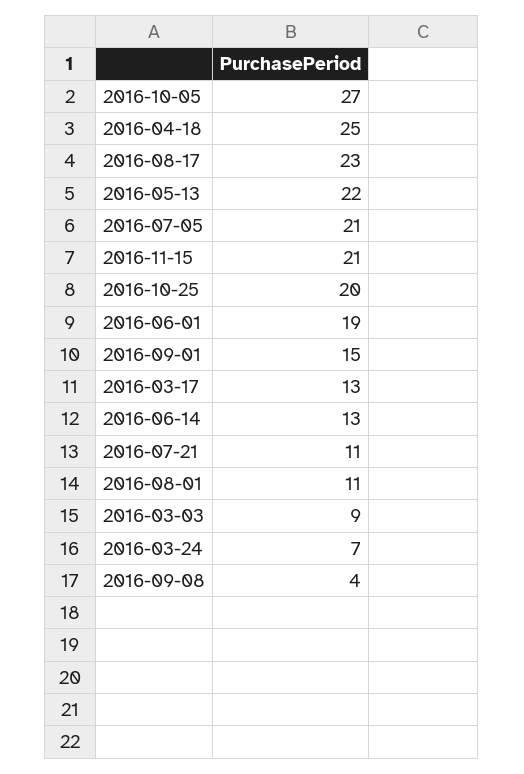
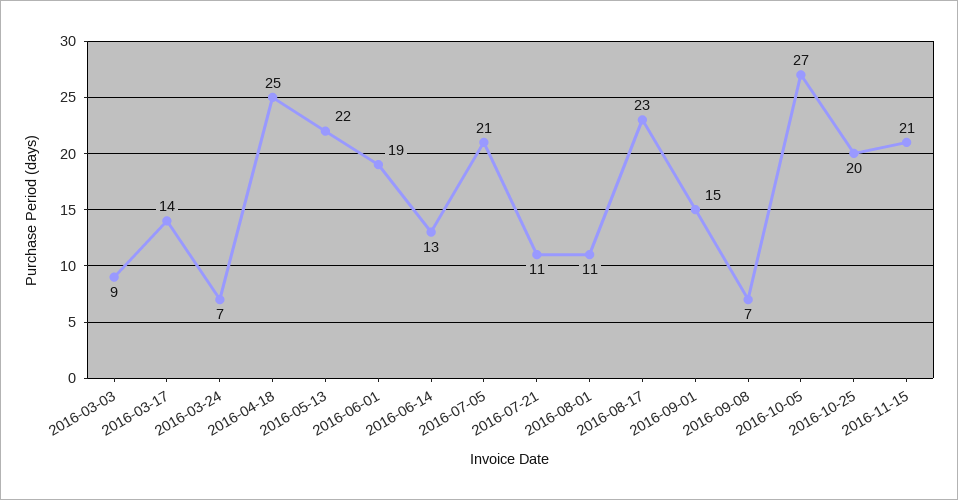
  {
    "2016-10-05": 27,
    "2016-04-18": 25,
    "2016-08-17": 23,
    "2016-05-13": 22,
    "2016-07-05": 21,
    "2016-11-15": 21,
    "2016-10-25": 20,
    "2016-06-01": 19,
    "2016-09-01": 15,
-   "2016-03-17": 13,
+   "2016-03-17": 14,
    "2016-06-14": 13,
    "2016-07-21": 11,
    "2016-08-01": 11,
    "2016-03-03": 9,
    "2016-03-24": 7,
-   "2016-09-08": 4
+   "2016-09-08": 7
  }

